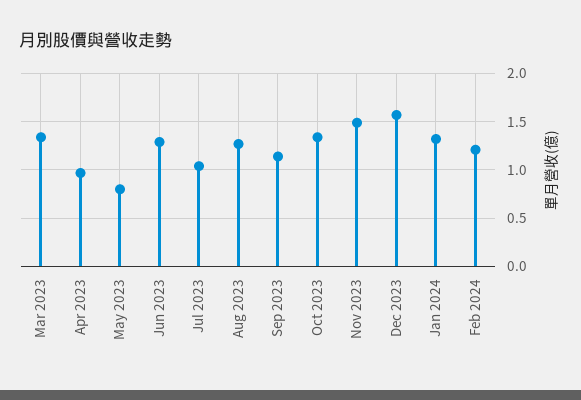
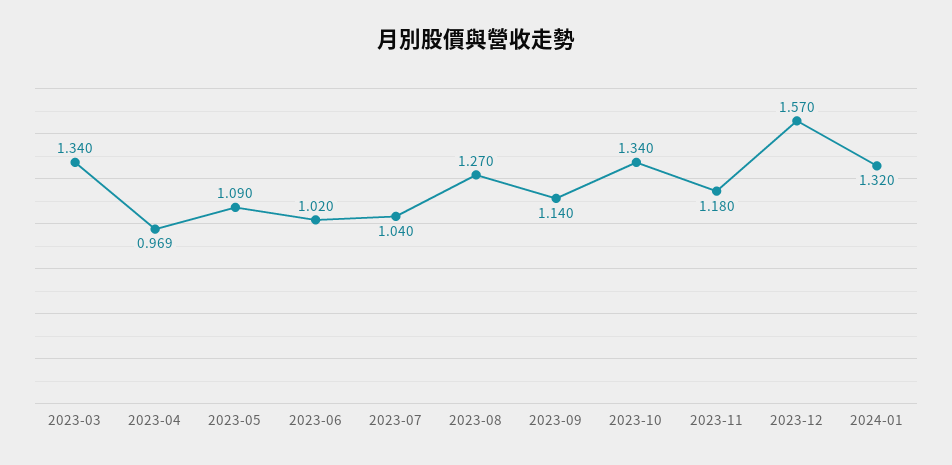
  {
    "Mar 2023": 1.34,
    "Apr 2023": 0.969,
-   "May 2023": 0.8,
+   "May 2023": 1.09,
-   "Jun 2023": 1.3,
+   "Jun 2023": 1.02,
    "Jul 2023": 1.04,
    "Aug 2023": 1.27,
    "Sep 2023": 1.14,
    "Oct 2023": 1.34,
-   "Nov 2023": 1.5,
+   "Nov 2023": 1.18,
    "Dec 2023": 1.57,
-   "Jan 2024": 1.32,
+   "Jan 2024": 1.32
-   "Feb 2024": 1.2
  }

